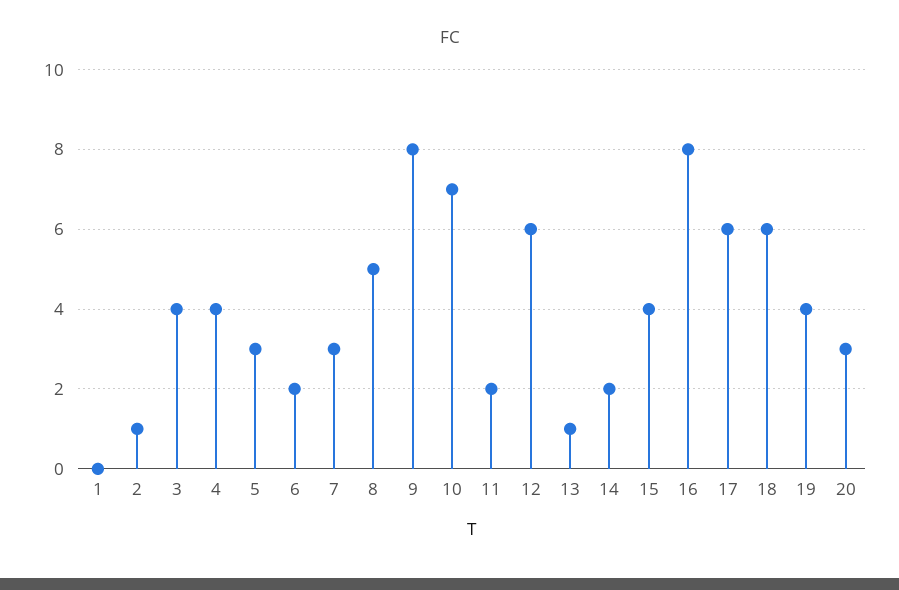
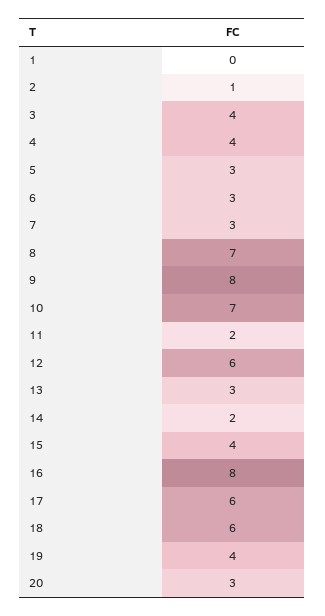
  {
    "1": 0,
    "2": 1,
    "3": 4,
    "4": 4,
    "5": 3,
-   "6": 2,
+   "6": 3,
    "7": 3,
-   "8": 5,
+   "8": 7,
    "9": 8,
    "10": 7,
    "11": 2,
    "12": 6,
-   "13": 1,
+   "13": 3,
    "14": 2,
    "15": 4,
    "16": 8,
    "17": 6,
    "18": 6,
    "19": 4,
    "20": 3
  }

